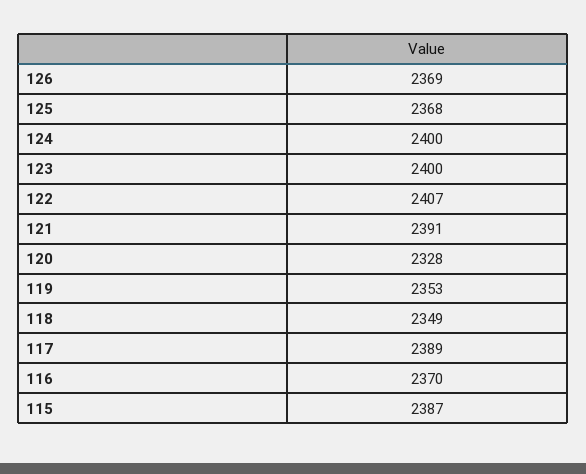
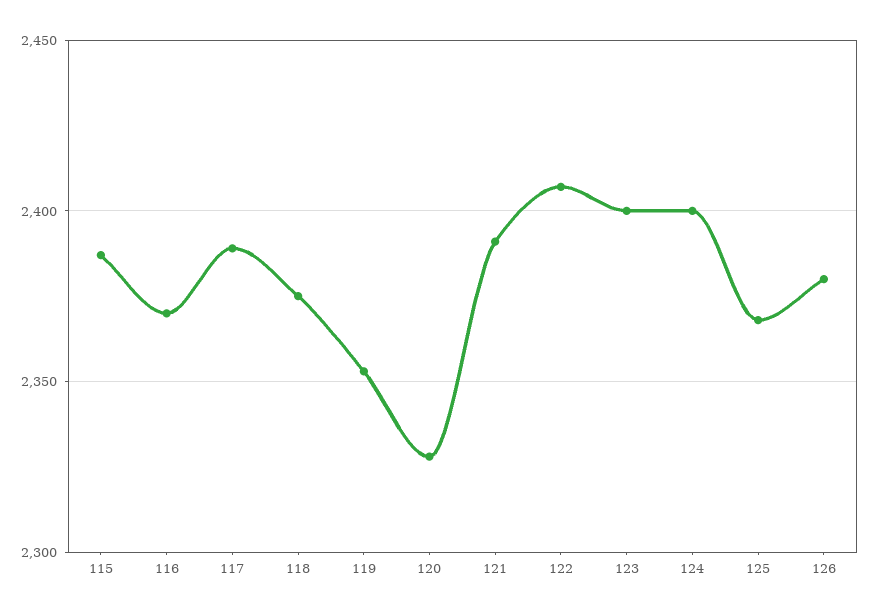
  {
-   "126": 2369,
+   "126": 2380,
    "125": 2368,
    "124": 2400,
    "123": 2400,
    "122": 2407,
    "121": 2391,
    "120": 2328,
    "119": 2353,
-   "118": 2349,
+   "118": 2375,
    "117": 2389,
    "116": 2370,
    "115": 2387
  }

